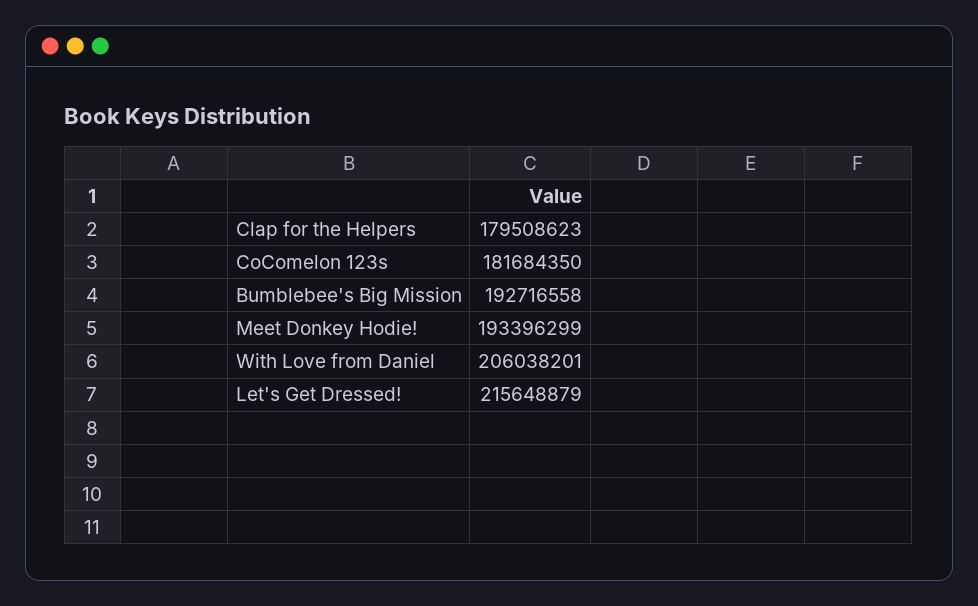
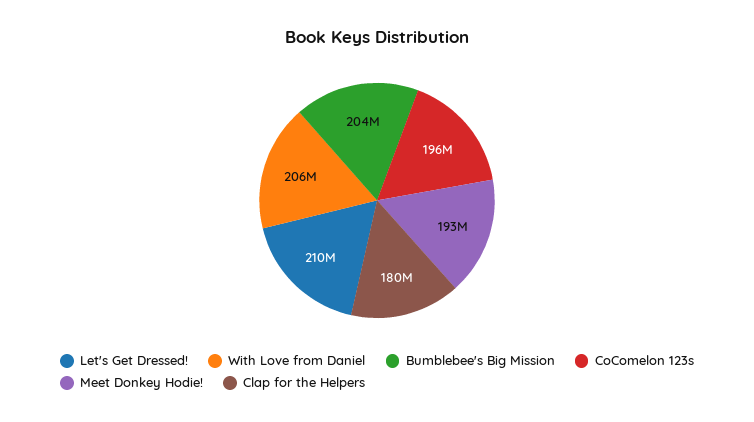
  {
    "Clap for the Helpers": 179508623,
-   "CoComelon 123s": 181684350,
+   "CoComelon 123s": 196000000,
-   "Bumblebee's Big Mission": 192716558,
+   "Bumblebee's Big Mission": 204000000,
    "Meet Donkey Hodie!": 193396299,
    "With Love from Daniel": 206038201,
-   "Let's Get Dressed!": 215648879
+   "Let's Get Dressed!": 210000000
  }

